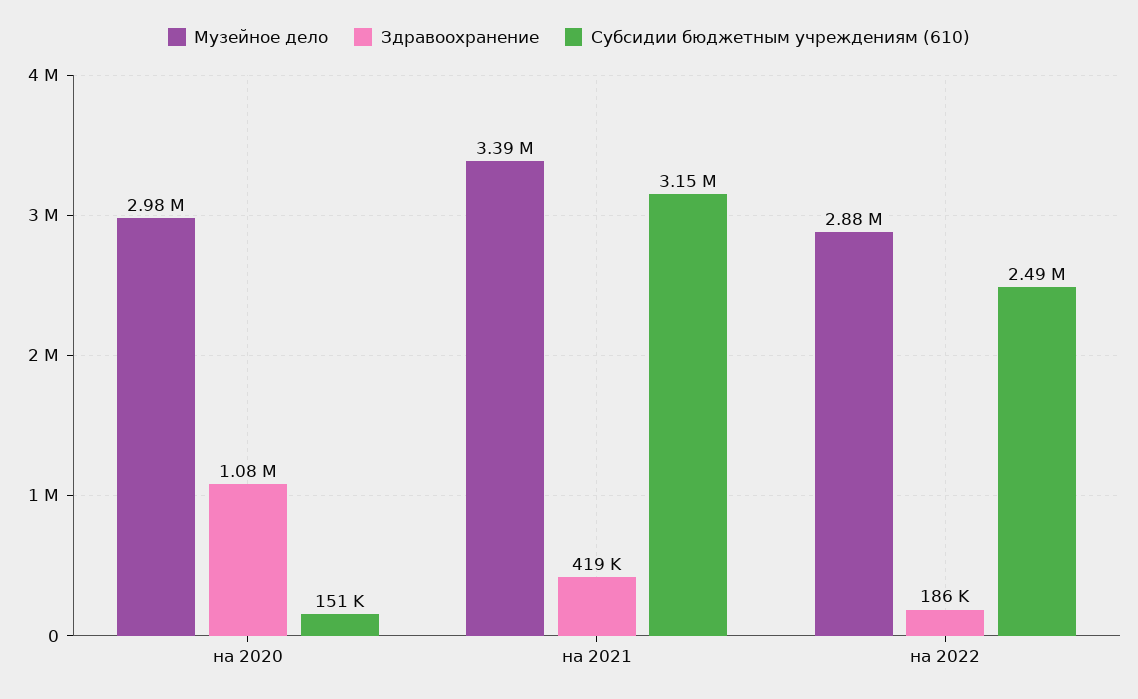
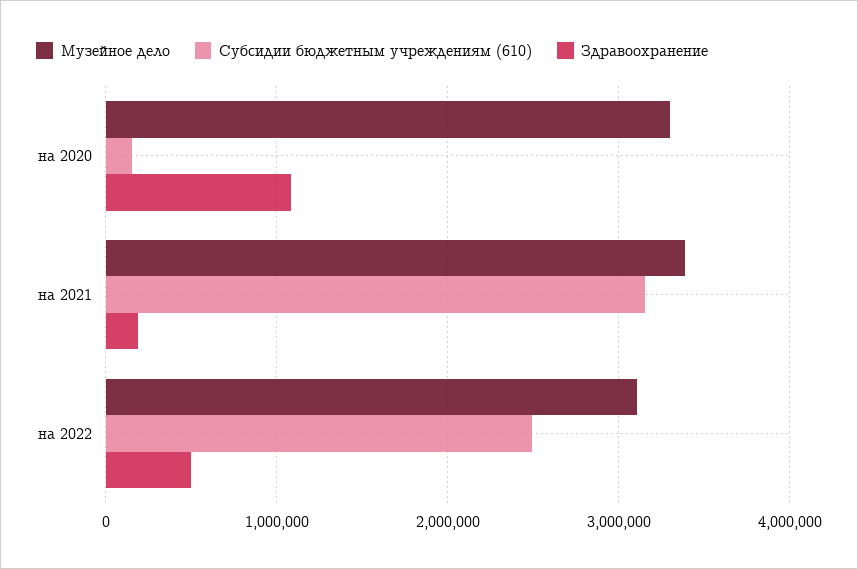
  {
    "Музейное дело": {
-     "на 2020": 2980000,
+     "на 2020": 3300000,
      "на 2021": 3390000,
-     "на 2022": 2880000
+     "на 2022": 3100000
    },
    "Здравоохранение": {
      "на 2020": 1080000,
-     "на 2021": 419000,
+     "на 2021": 200000,
-     "на 2022": 186000
+     "на 2022": 500000
    },
    "Субсидии бюджетным учреждениям (610)": {
      "на 2020": 151000,
      "на 2021": 3150000,
      "на 2022": 2490000
    }
  }

